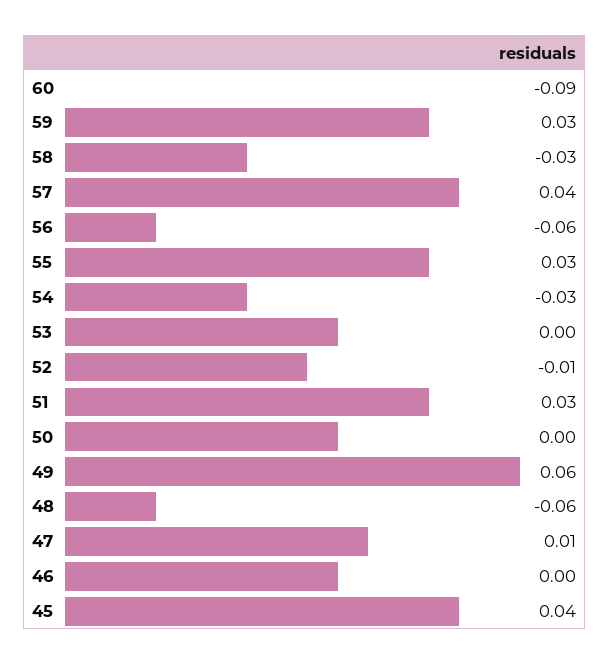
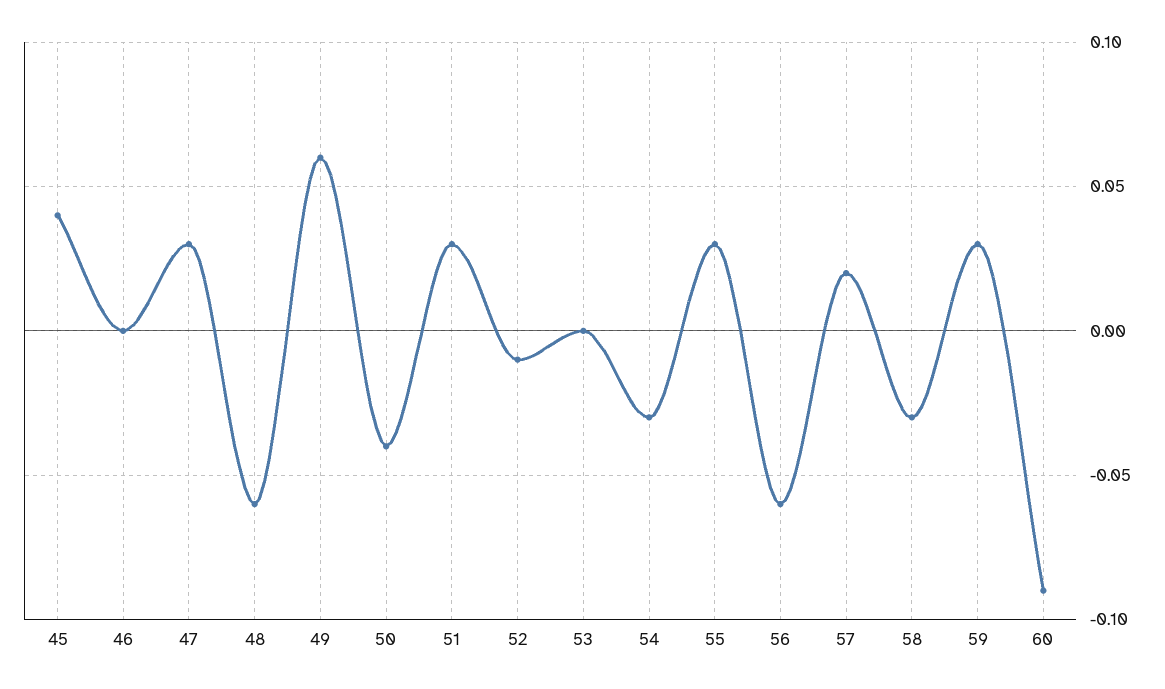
  {
    "60": -0.09,
    "59": 0.03,
    "58": -0.03,
-   "57": 0.04,
+   "57": 0.02,
    "56": -0.06,
    "55": 0.03,
    "54": -0.03,
    "53": 0,
    "52": -0.01,
    "51": 0.03,
-   "50": 0,
+   "50": -0.04,
    "49": 0.06,
    "48": -0.06,
-   "47": 0.01,
+   "47": 0.03,
    "46": 0,
    "45": 0.04
  }

